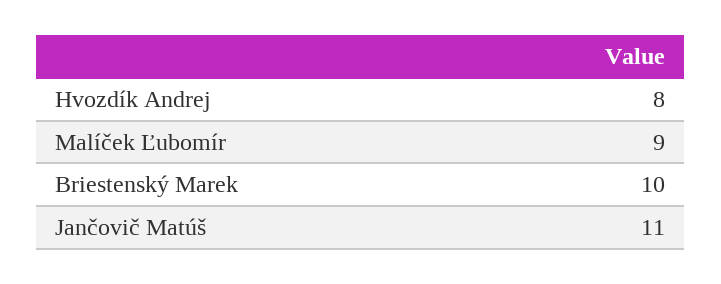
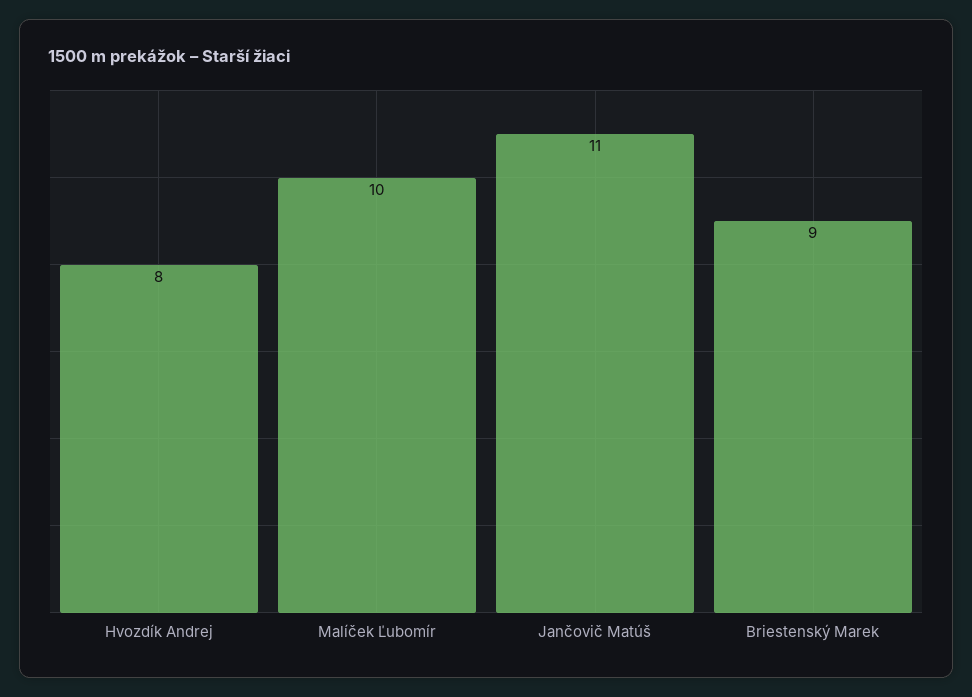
  {
    "Hvozdík Andrej": 8,
-   "Malíček Ľubomír": 9,
+   "Malíček Ľubomír": 10,
-   "Briestenský Marek": 10,
+   "Briestenský Marek": 9,
    "Jančovič Matúš": 11
  }

